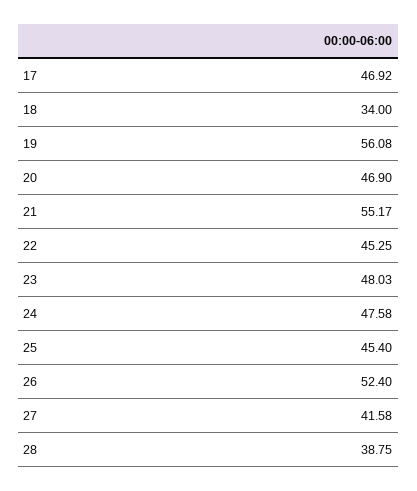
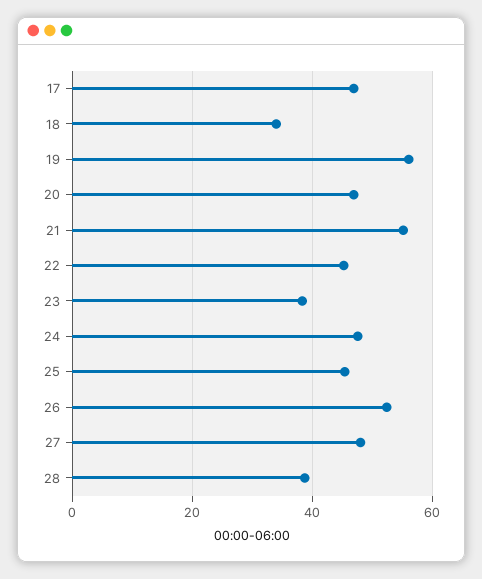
  {
    "17": 46.92,
    "18": 34,
    "19": 56.08,
    "20": 46.9,
    "21": 55.17,
    "22": 45.25,
-   "23": 48.03,
+   "23": 38,
    "24": 47.58,
    "25": 45.4,
    "26": 52.4,
-   "27": 41.58,
+   "27": 48,
    "28": 38.75
  }

